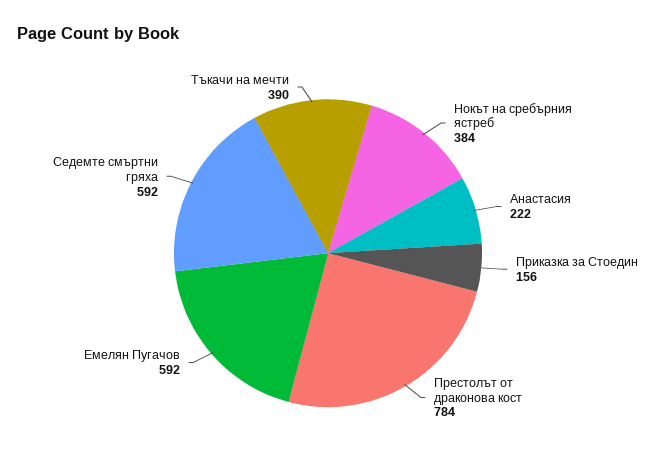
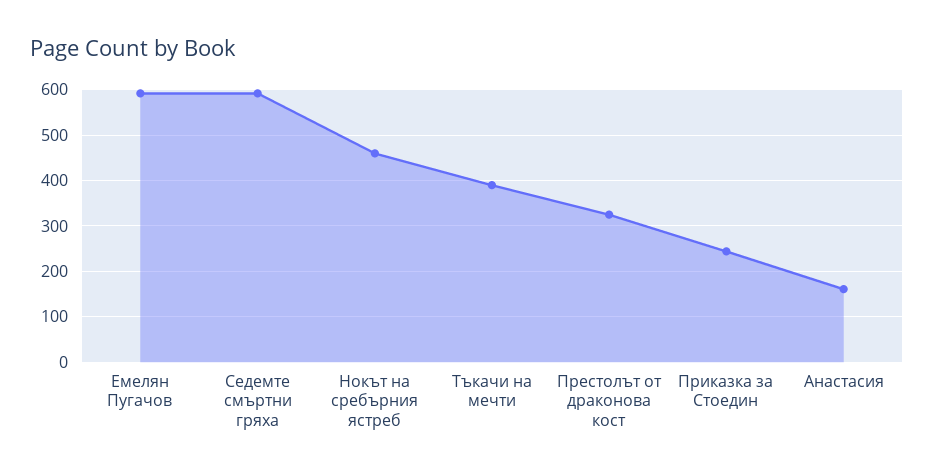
  {
-   "Нокът на сребърния ястреб": 384,
+   "Нокът на сребърния ястреб": 460,
-   "Анастасия": 222,
+   "Анастасия": 160,
-   "Приказка за Стоедин": 156,
+   "Приказка за Стоедин": 240,
-   "Престолът от драконова кост": 784,
+   "Престолът от драконова кост": 320,
    "Емелян Пугачов": 592,
    "Седемте смъртни гряха": 592,
    "Тъкачи на мечти": 390
  }

